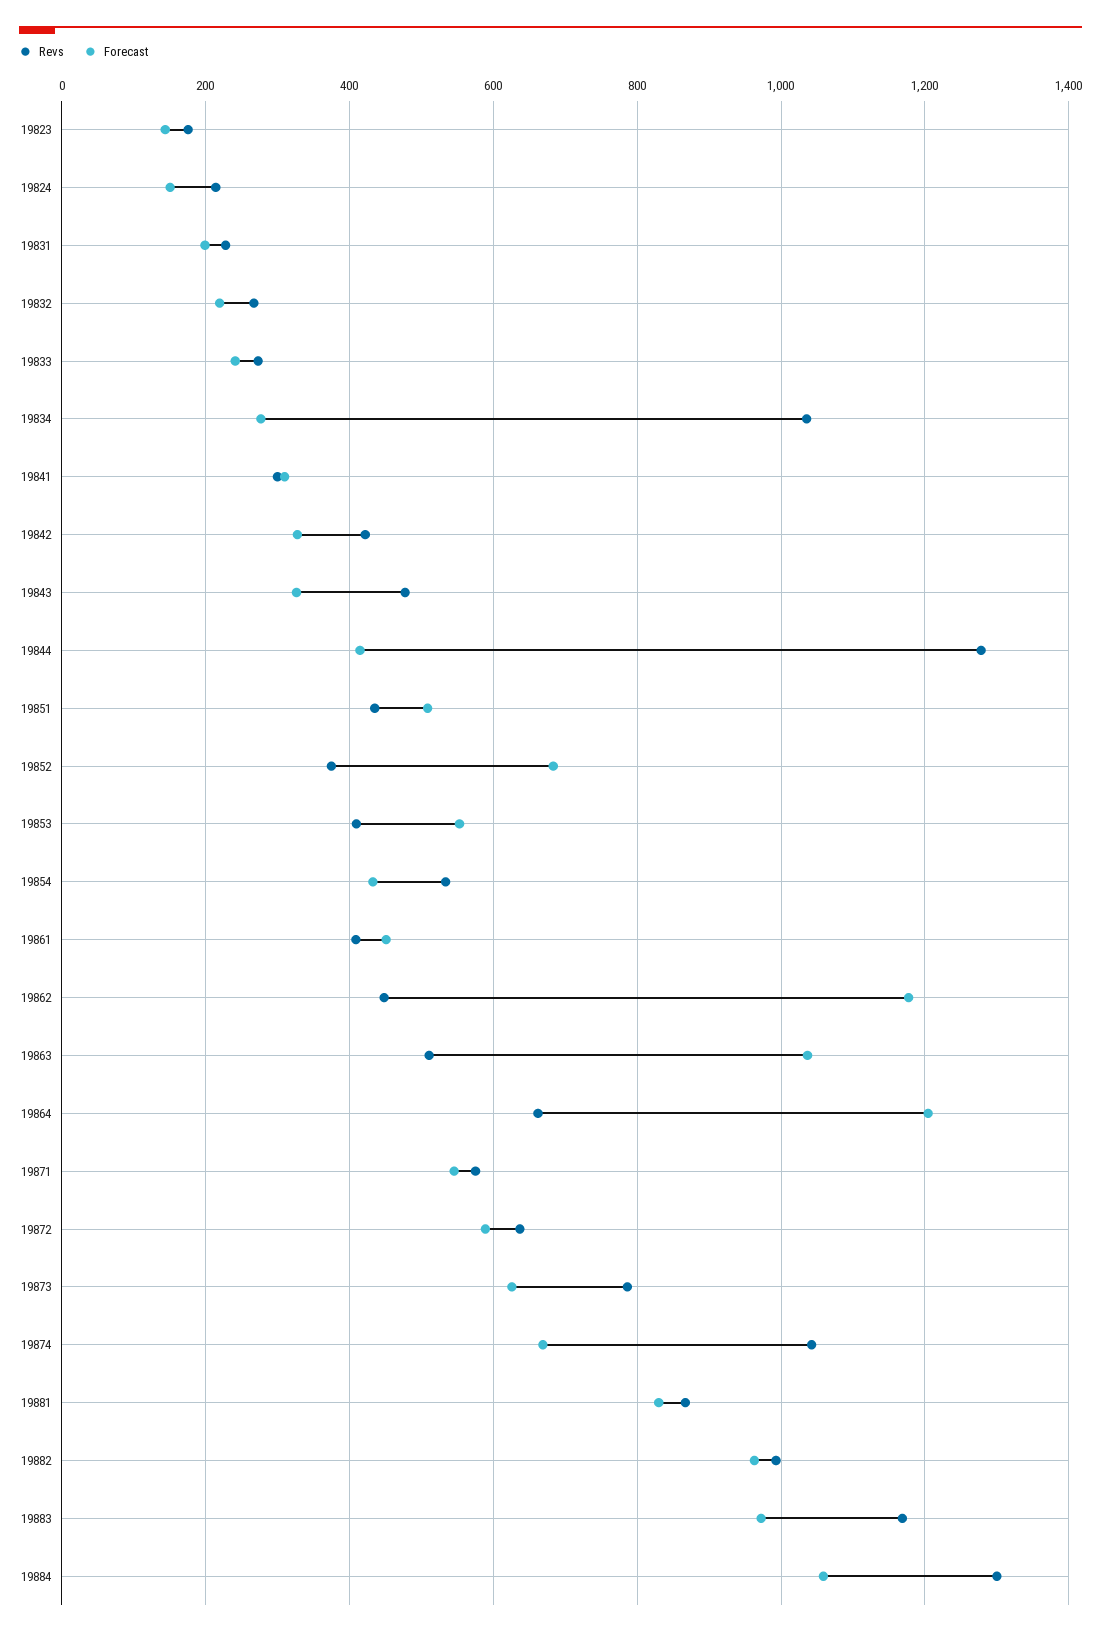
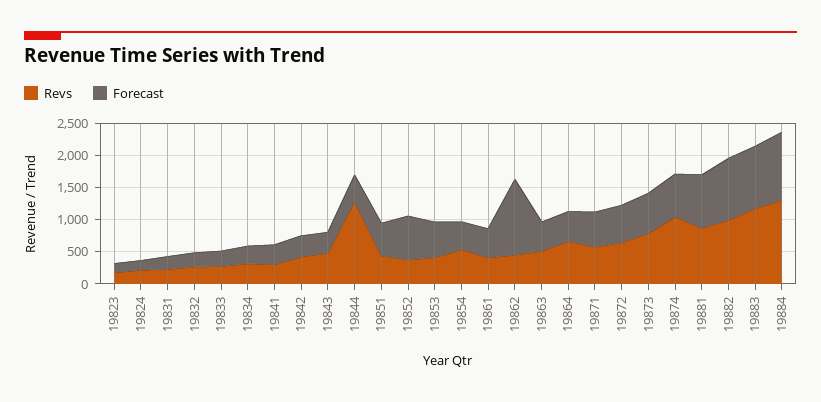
  {
    "Revs": {
      "19823": 180,
      "19824": 220,
      "19831": 220,
      "19832": 260,
      "19833": 280,
-     "19834": 1040,
+     "19834": 250,
      "19841": 300,
      "19842": 420,
      "19843": 480,
      "19844": 1280,
      "19851": 440,
      "19852": 380,
      "19853": 400,
      "19854": 540,
      "19861": 400,
      "19862": 440,
      "19863": 520,
      "19864": 660,
      "19871": 580,
      "19872": 640,
      "19873": 780,
      "19874": 1040,
      "19881": 860,
      "19882": 1000,
      "19883": 1160,
      "19884": 1300
    },
    "Forecast": {
      "19823": 140,
      "19824": 160,
      "19831": 200,
      "19832": 220,
      "19833": 240,
      "19834": 280,
      "19841": 300,
      "19842": 320,
      "19843": 320,
      "19844": 420,
      "19851": 500,
      "19852": 680,
      "19853": 560,
      "19854": 440,
      "19861": 460,
      "19862": 1180,
-     "19863": 1040,
+     "19863": 500,
-     "19864": 1200,
+     "19864": 500,
      "19871": 540,
      "19872": 580,
      "19873": 620,
      "19874": 660,
      "19881": 840,
      "19882": 960,
      "19883": 980,
      "19884": 1060
    }
  }

